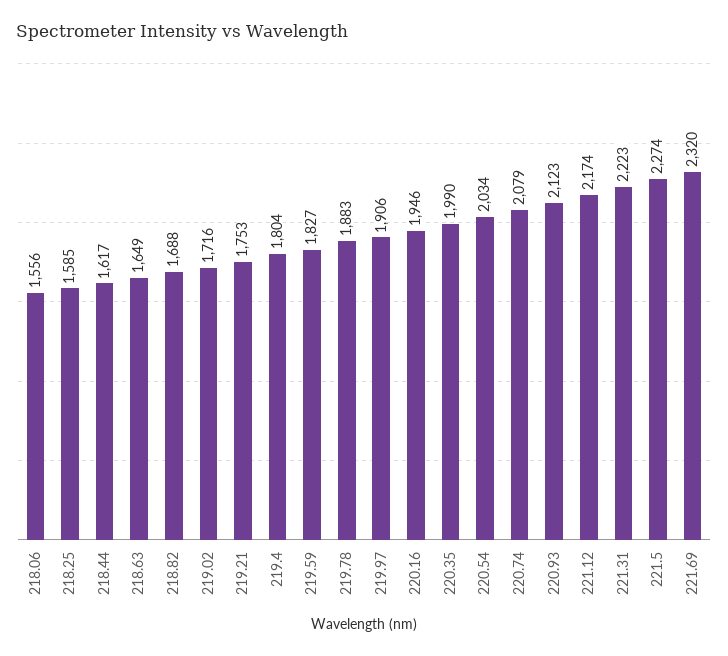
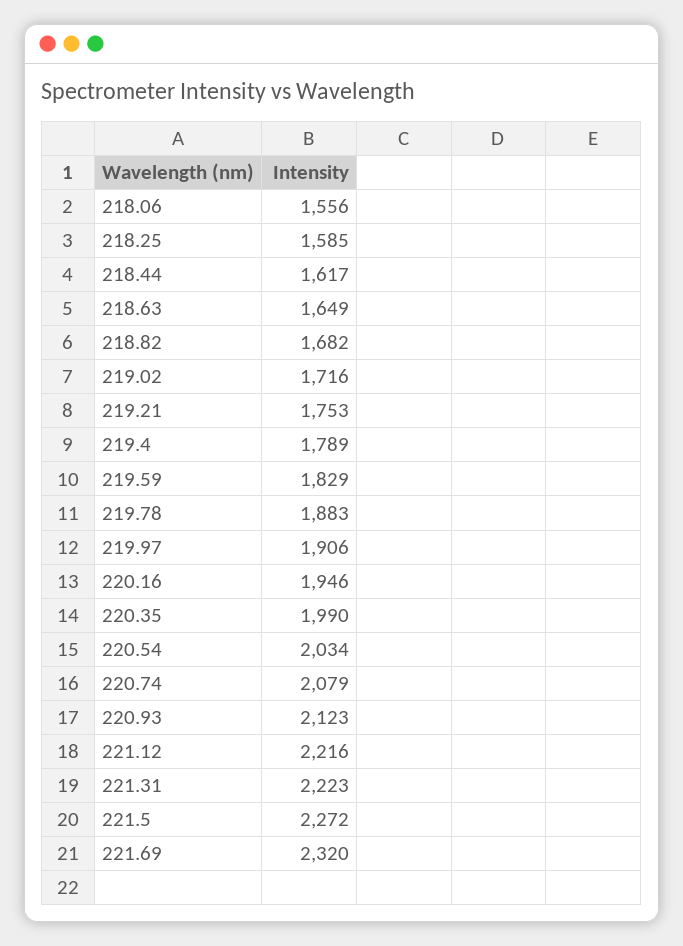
  {
    "218.06": 1556,
    "218.25": 1585,
    "218.44": 1617,
    "218.63": 1649,
-   "218.82": 1688,
+   "218.82": 1682,
    "219.02": 1716,
    "219.21": 1753,
-   "219.4": 1804,
+   "219.4": 1789,
-   "219.59": 1827,
+   "219.59": 1829,
    "219.78": 1883,
    "219.97": 1906,
    "220.16": 1946,
    "220.35": 1990,
    "220.54": 2034,
    "220.74": 2079,
    "220.93": 2123,
-   "221.12": 2174,
+   "221.12": 2216,
    "221.31": 2223,
-   "221.5": 2274,
+   "221.5": 2272,
    "221.69": 2320
  }

